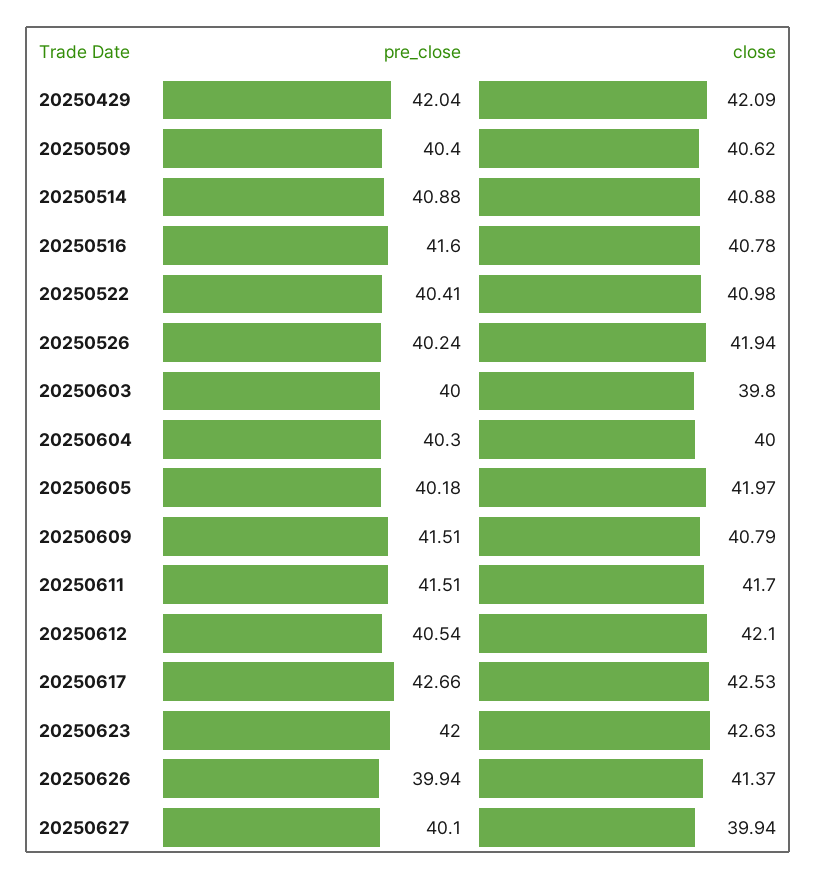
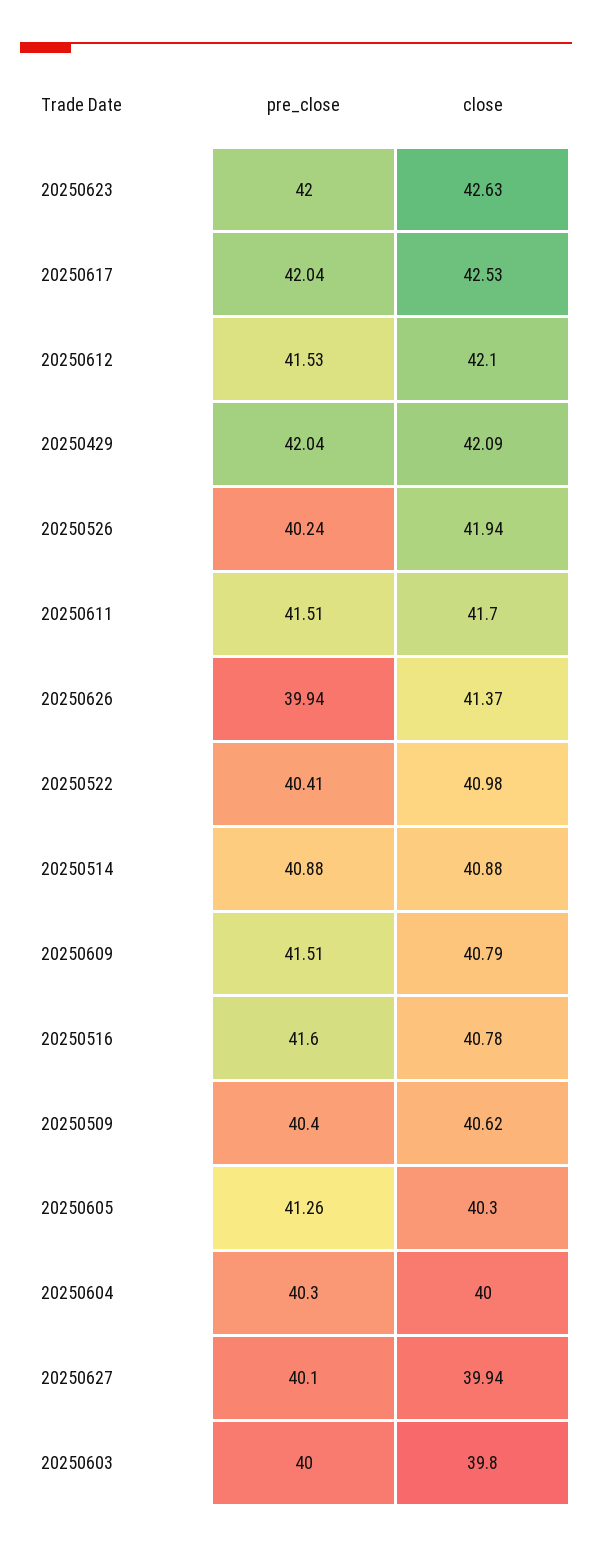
  {
    "pre_close": {
      "20250429": 42.04,
      "20250509": 40.4,
      "20250514": 40.88,
      "20250516": 41.6,
      "20250522": 40.41,
      "20250526": 40.24,
      "20250603": 40,
      "20250604": 40.3,
-     "20250605": 40.18,
+     "20250605": 41.26,
      "20250609": 41.51,
      "20250611": 41.51,
-     "20250612": 40.54,
+     "20250612": 41.53,
-     "20250617": 42.66,
+     "20250617": 42.04,
      "20250623": 42,
      "20250626": 39.94,
      "20250627": 40.1
    },
    "close": {
      "20250429": 42.09,
      "20250509": 40.62,
      "20250514": 40.88,
      "20250516": 40.78,
      "20250522": 40.98,
      "20250526": 41.94,
      "20250603": 39.8,
      "20250604": 40,
-     "20250605": 41.97,
+     "20250605": 40.3,
      "20250609": 40.79,
      "20250611": 41.7,
      "20250612": 42.1,
      "20250617": 42.53,
      "20250623": 42.63,
      "20250626": 41.37,
      "20250627": 39.94
    }
  }

